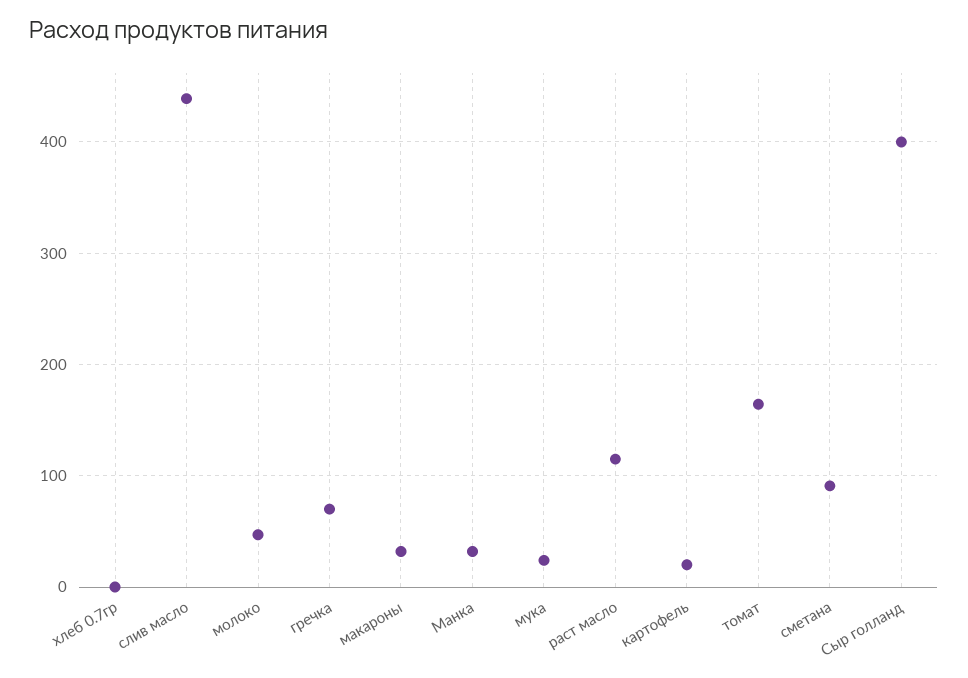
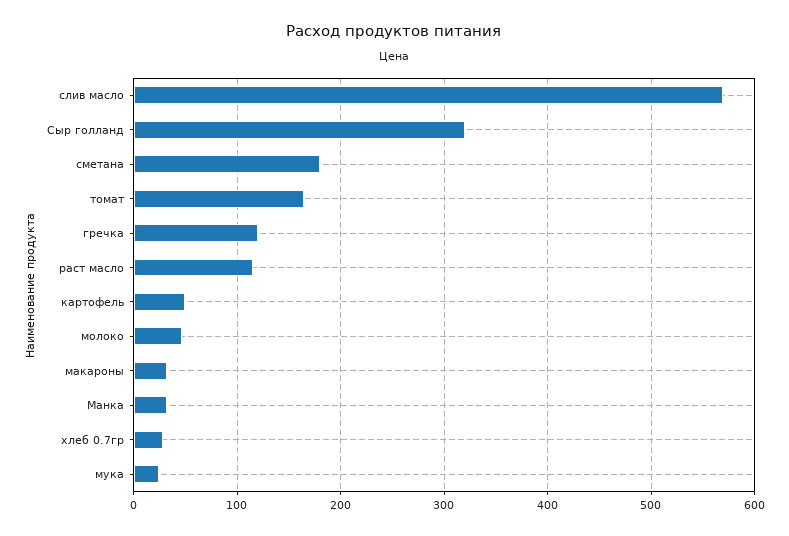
  {
-   "хлеб 0.7гр": 0,
+   "хлеб 0.7гр": 30,
-   "слив масло": 440,
+   "слив масло": 570,
    "молоко": 50,
-   "гречка": 70,
+   "гречка": 120,
    "макароны": 30,
    "Манка": 30,
    "мука": 20,
    "раст масло": 120,
-   "картофель": 20,
+   "картофель": 50,
    "томат": 160,
-   "сметана": 90,
+   "сметана": 180,
-   "Сыр голланд": 400
+   "Сыр голланд": 320
  }

